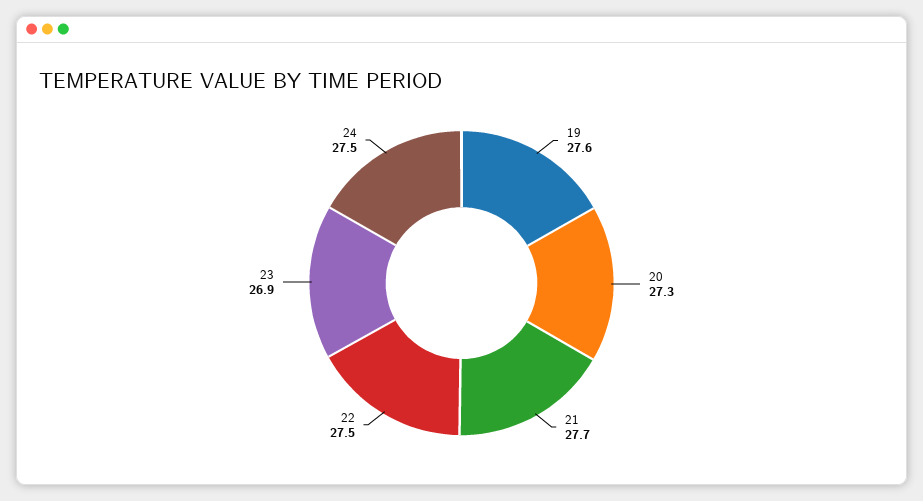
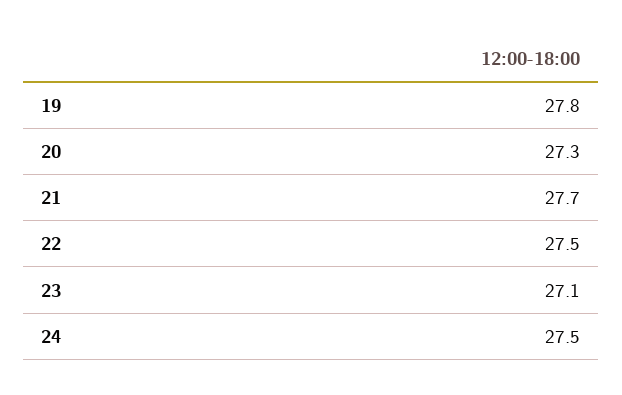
  {
-   "19": 27.6,
+   "19": 27.8,
    "20": 27.3,
    "21": 27.7,
    "22": 27.5,
-   "23": 26.9,
+   "23": 27.1,
    "24": 27.5
  }

